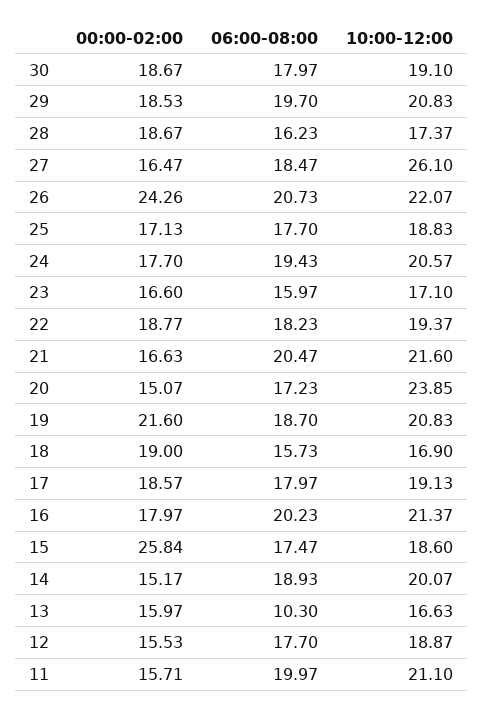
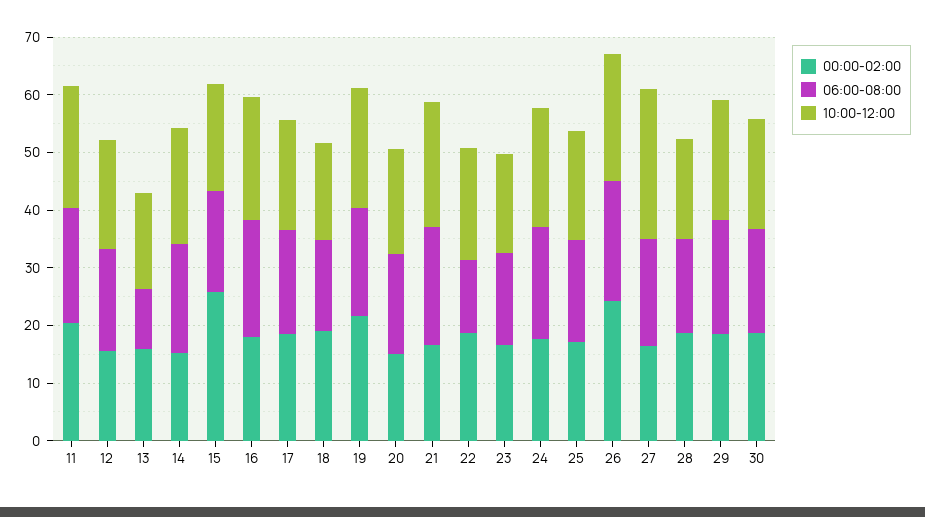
  {
    "00:00-02:00": {
      "30": 18.67,
      "29": 18.53,
      "28": 18.67,
      "27": 16.47,
      "26": 24.26,
      "25": 17.13,
      "24": 17.7,
      "23": 16.6,
      "22": 18.77,
      "21": 16.63,
      "20": 15.07,
      "19": 21.6,
      "18": 19,
      "17": 18.57,
      "16": 17.97,
      "15": 25.84,
      "14": 15.17,
      "13": 15.97,
      "12": 15.53,
-     "11": 15.71
+     "11": 20
    },
    "06:00-08:00": {
      "30": 17.97,
      "29": 19.7,
      "28": 16.23,
      "27": 18.47,
      "26": 20.73,
      "25": 17.7,
      "24": 19.43,
      "23": 15.97,
-     "22": 18.23,
+     "22": 12,
      "21": 20.47,
      "20": 17.23,
      "19": 18.7,
      "18": 15.73,
      "17": 17.97,
      "16": 20.23,
      "15": 17.47,
      "14": 18.93,
      "13": 10.3,
      "12": 17.7,
      "11": 19.97
    },
    "10:00-12:00": {
      "30": 19.1,
      "29": 20.83,
      "28": 17.37,
      "27": 26.1,
      "26": 22.07,
      "25": 18.83,
      "24": 20.57,
      "23": 17.1,
      "22": 19.37,
      "21": 21.6,
-     "20": 23.85,
+     "20": 18,
      "19": 20.83,
      "18": 16.9,
      "17": 19.13,
      "16": 21.37,
      "15": 18.6,
      "14": 20.07,
      "13": 16.63,
      "12": 18.87,
      "11": 21.1
    }
  }

